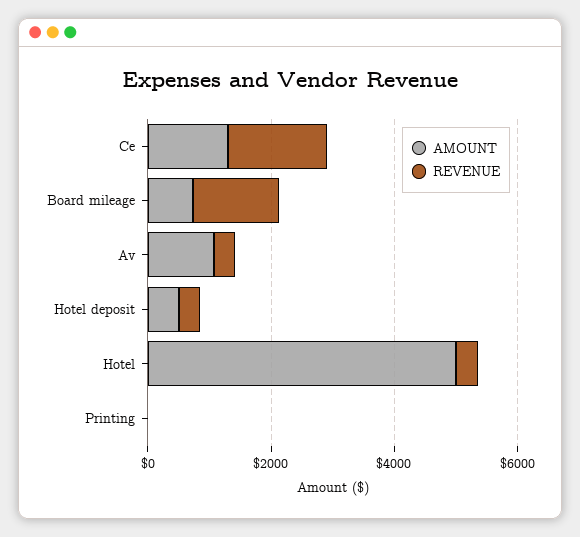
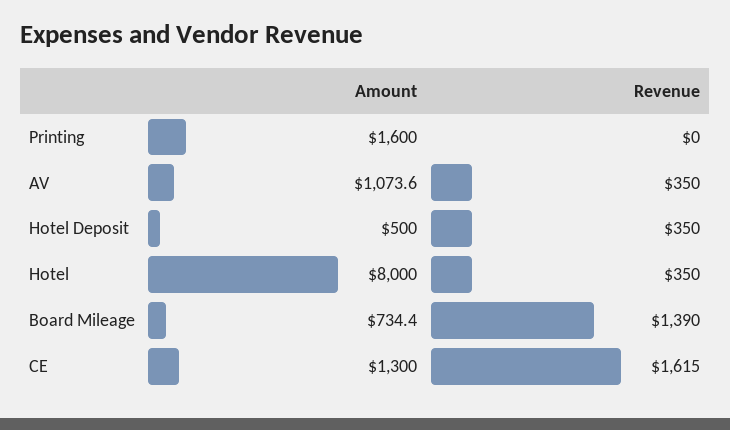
  {
    "AMOUNT": {
      "Ce": 1300,
      "Board mileage": 734.4,
      "Av": 1073.6,
      "Hotel deposit": 500,
-     "Hotel": 5000,
+     "Hotel": 8000,
-     "Printing": 0
+     "Printing": 1600
    },
    "REVENUE": {
      "Ce": 1615,
      "Board mileage": 1390,
      "Av": 350,
      "Hotel deposit": 350,
      "Hotel": 350,
      "Printing": 0
    }
  }

